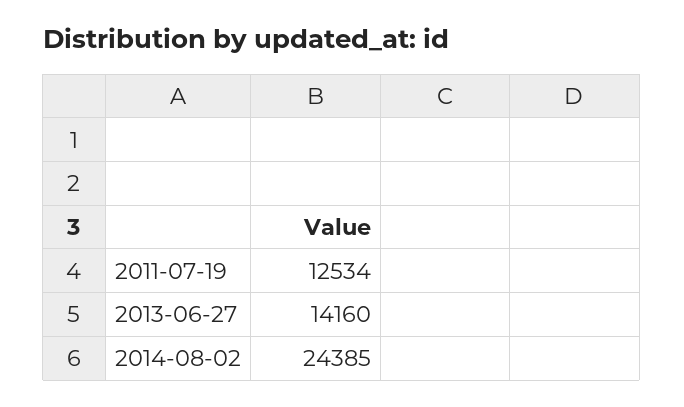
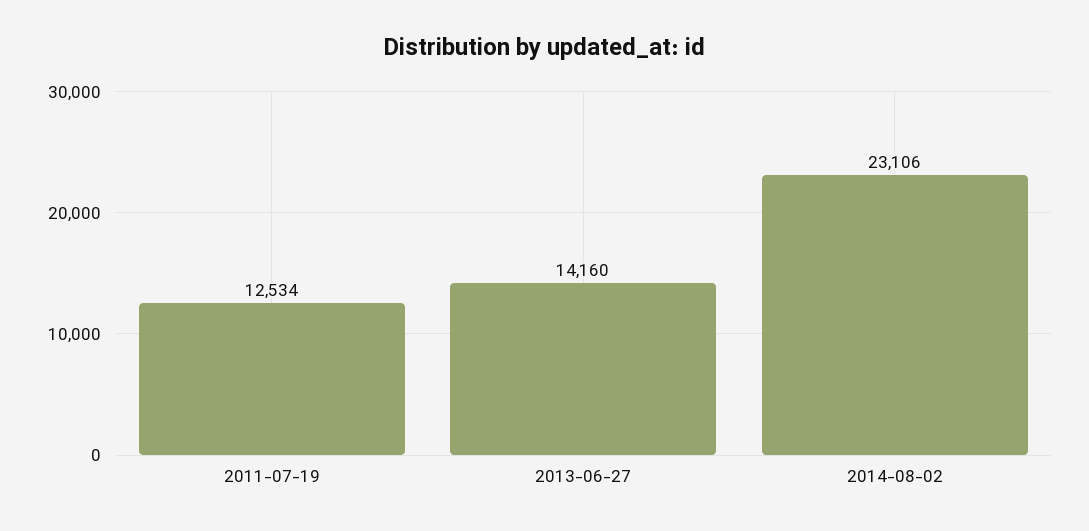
  {
    "2011-07-19": 12534,
    "2013-06-27": 14160,
-   "2014-08-02": 24385
+   "2014-08-02": 23106
  }

